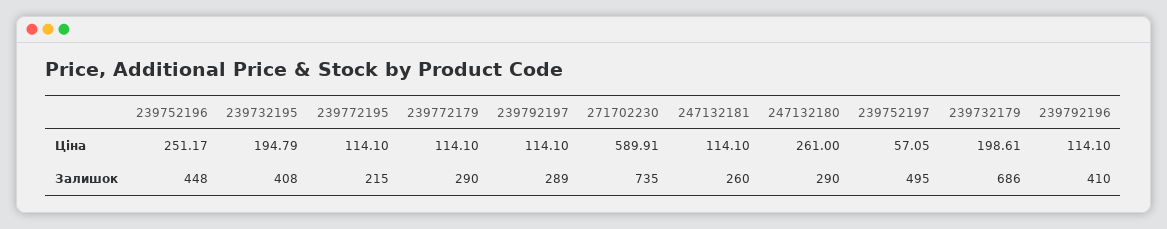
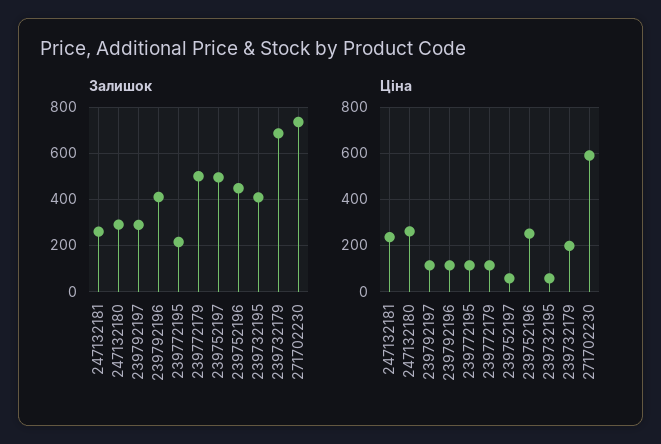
  {
    "Ціна": {
      "239752196": 251.17,
-     "239732195": 194.79,
+     "239732195": 50,
      "239772195": 114.1,
      "239772179": 114.1,
      "239792197": 114.1,
      "271702230": 589.91,
-     "247132181": 114.1,
+     "247132181": 250,
      "247132180": 261,
      "239752197": 57.05,
      "239732179": 198.61,
      "239792196": 114.1
    },
    "Залишок": {
      "239752196": 448,
      "239732195": 408,
      "239772195": 215,
-     "239772179": 290,
+     "239772179": 500,
      "239792197": 289,
      "271702230": 735,
      "247132181": 260,
      "247132180": 290,
      "239752197": 495,
      "239732179": 686,
      "239792196": 410
    }
  }

